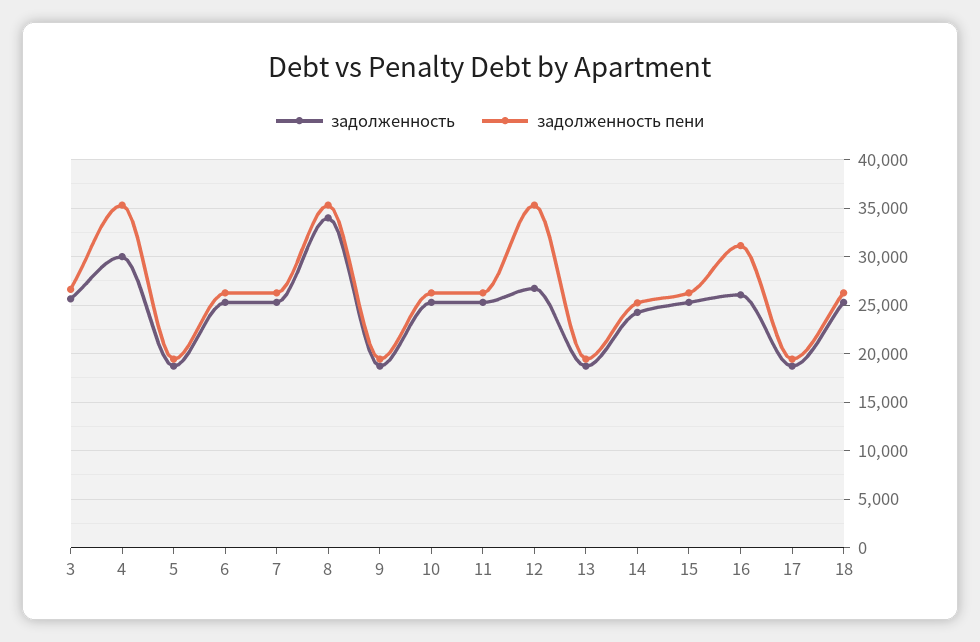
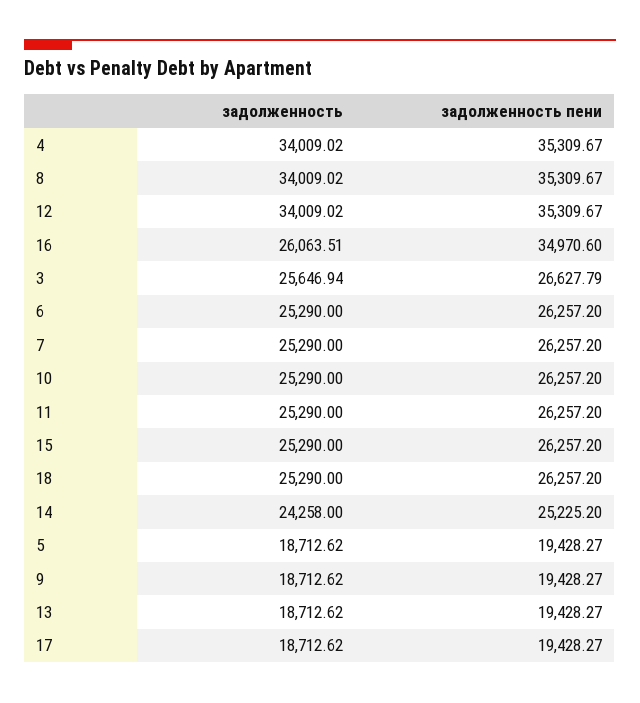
  {
    "задолженность": {
      "3": 25646.94,
-     "4": 30000,
+     "4": 34009.02,
      "5": 18712.62,
      "6": 25290,
      "7": 25290,
      "8": 34009.02,
      "9": 18712.62,
      "10": 25290,
      "11": 25290,
-     "12": 27000,
+     "12": 34009.02,
      "13": 18712.62,
      "14": 24258,
      "15": 25290,
      "16": 26063.51,
      "17": 18712.62,
      "18": 25290
    },
    "задолженность пени": {
      "3": 26627.79,
      "4": 35309.67,
      "5": 19428.27,
      "6": 26257.2,
      "7": 26257.2,
      "8": 35309.67,
      "9": 19428.27,
      "10": 26257.2,
      "11": 26257.2,
      "12": 35309.67,
      "13": 19428.27,
      "14": 25225.2,
      "15": 26257.2,
-     "16": 31000,
+     "16": 34970.6,
      "17": 19428.27,
      "18": 26257.2
    }
  }

